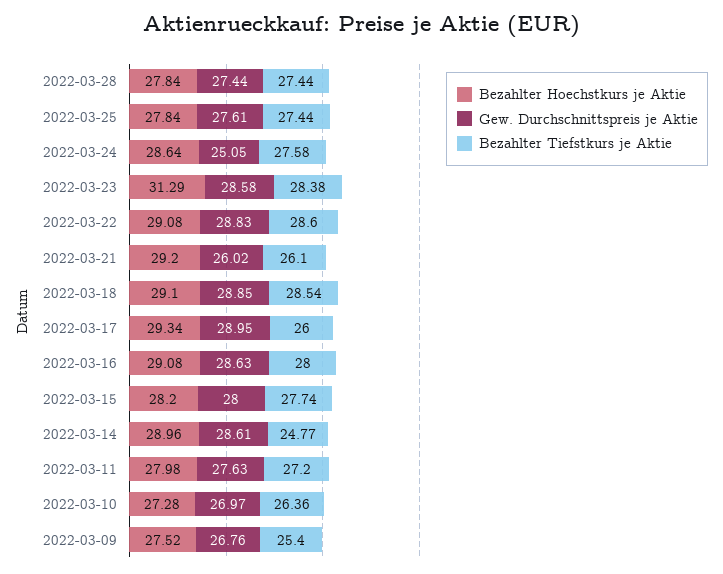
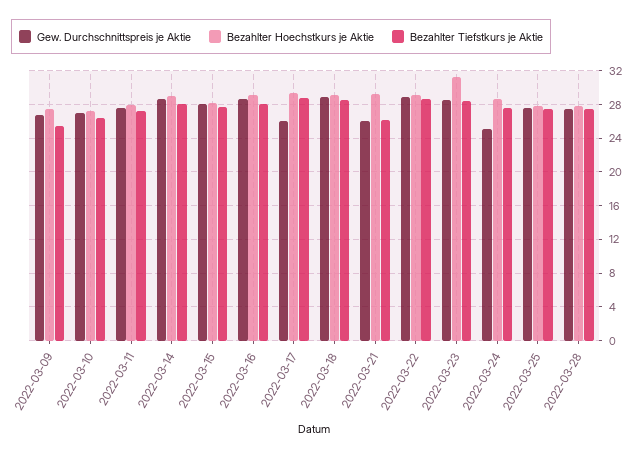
  {
    "Bezahlter Hoechstkurs je Aktie": {
      "2022-03-28": 27.84,
      "2022-03-25": 27.84,
      "2022-03-24": 28.64,
      "2022-03-23": 31.29,
      "2022-03-22": 29.08,
      "2022-03-21": 29.2,
      "2022-03-18": 29.1,
      "2022-03-17": 29.34,
      "2022-03-16": 29.08,
      "2022-03-15": 28.2,
      "2022-03-14": 28.96,
      "2022-03-11": 27.98,
      "2022-03-10": 27.28,
      "2022-03-09": 27.52
    },
    "Gew. Durchschnittspreis je Aktie": {
      "2022-03-28": 27.44,
      "2022-03-25": 27.61,
      "2022-03-24": 25.05,
      "2022-03-23": 28.58,
      "2022-03-22": 28.83,
      "2022-03-21": 26.02,
      "2022-03-18": 28.85,
-     "2022-03-17": 28.95,
+     "2022-03-17": 26,
      "2022-03-16": 28.63,
      "2022-03-15": 28,
      "2022-03-14": 28.61,
      "2022-03-11": 27.63,
      "2022-03-10": 26.97,
      "2022-03-09": 26.76
    },
    "Bezahlter Tiefstkurs je Aktie": {
      "2022-03-28": 27.44,
      "2022-03-25": 27.44,
      "2022-03-24": 27.58,
      "2022-03-23": 28.38,
      "2022-03-22": 28.6,
      "2022-03-21": 26.1,
      "2022-03-18": 28.54,
-     "2022-03-17": 26,
+     "2022-03-17": 29,
      "2022-03-16": 28,
      "2022-03-15": 27.74,
-     "2022-03-14": 24.77,
+     "2022-03-14": 28,
      "2022-03-11": 27.2,
      "2022-03-10": 26.36,
      "2022-03-09": 25.4
    }
  }

